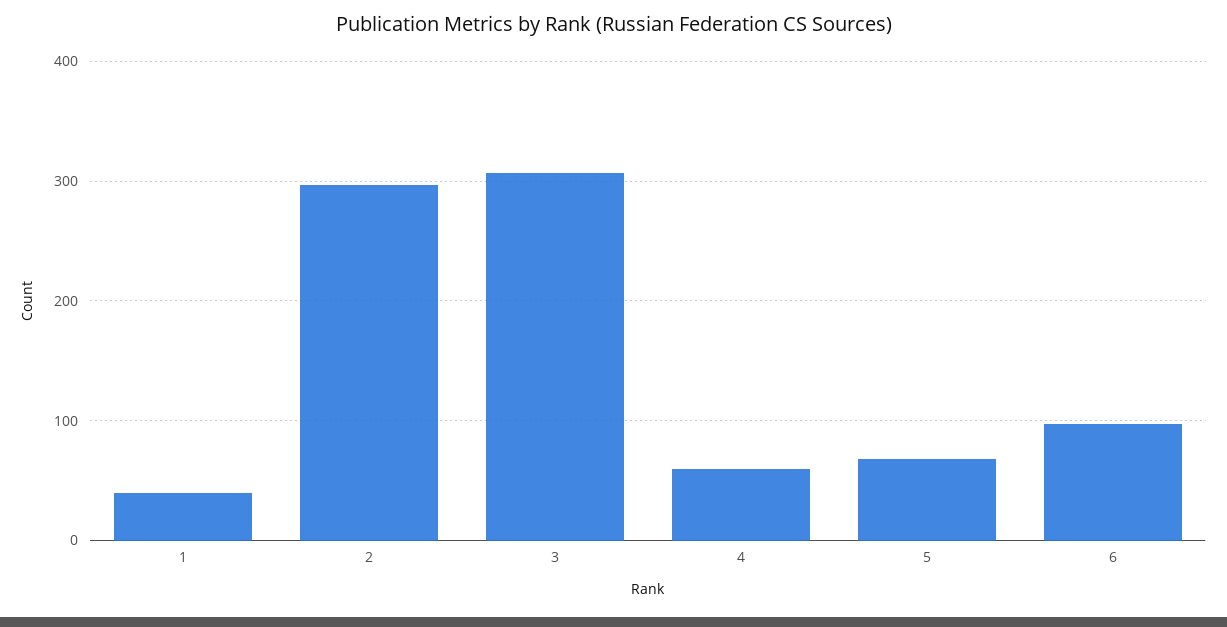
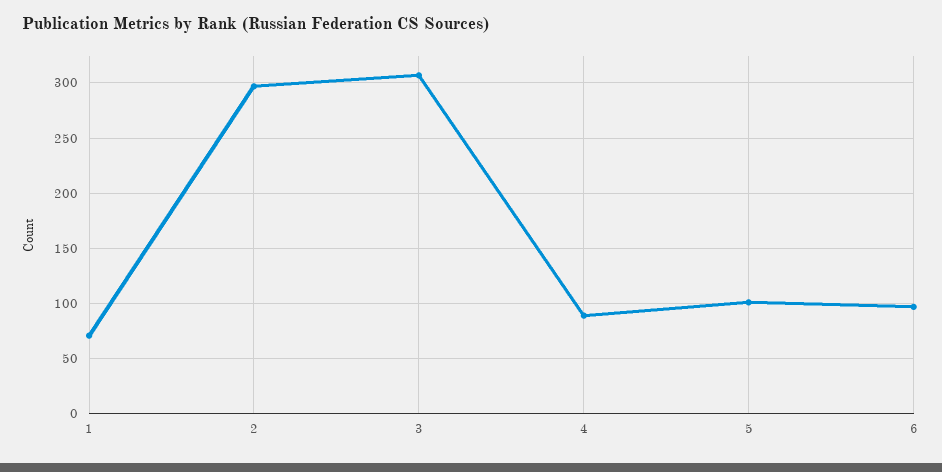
  {
-   "1": 40,
+   "1": 70,
    "2": 300,
    "3": 310,
-   "4": 60,
+   "4": 90,
-   "5": 70,
+   "5": 100,
    "6": 100
  }

